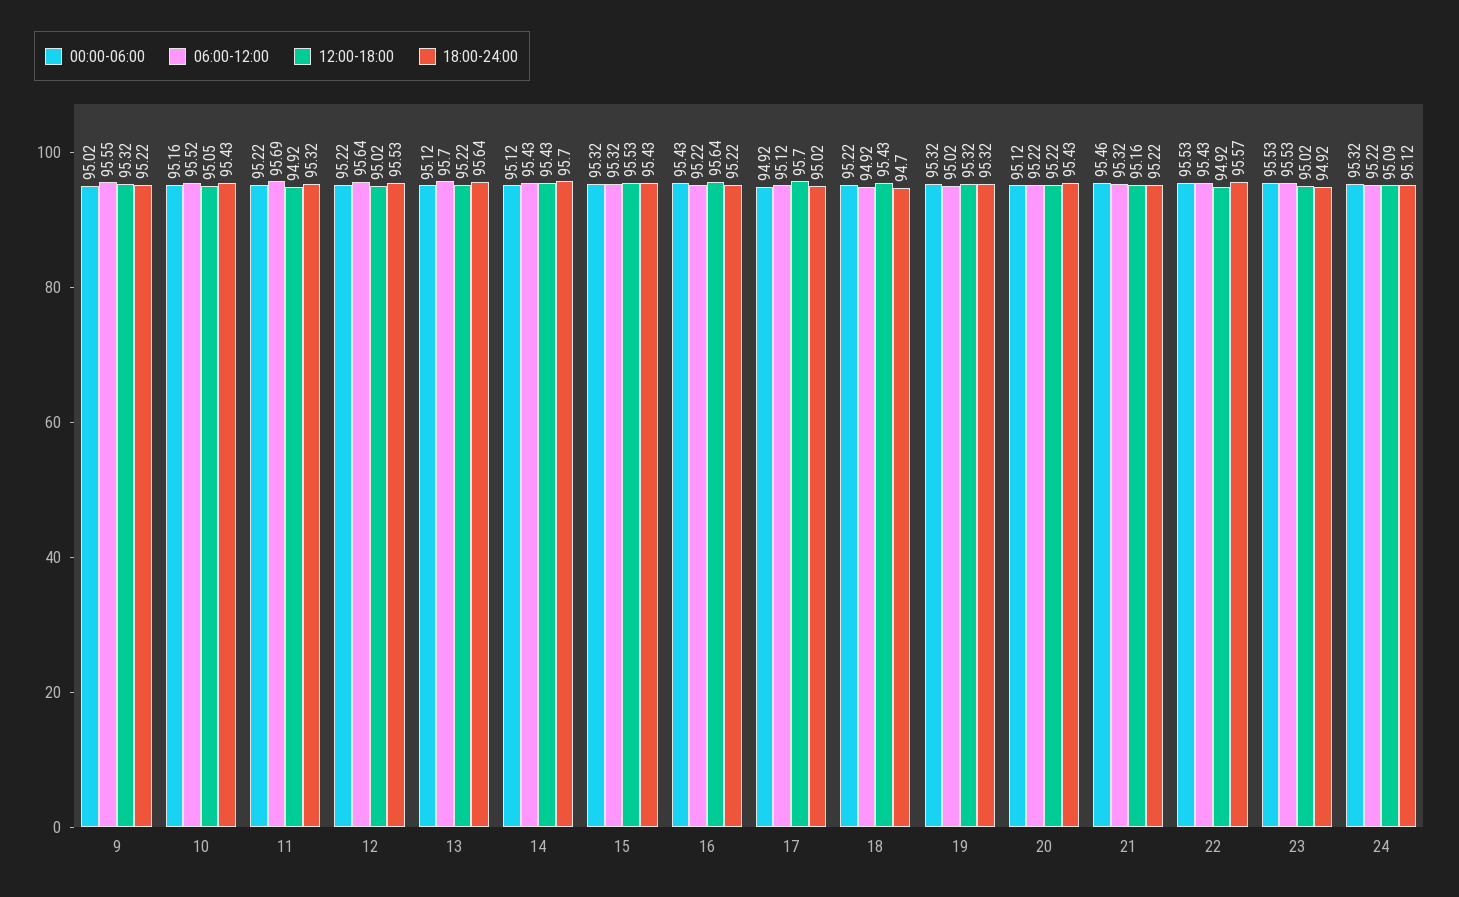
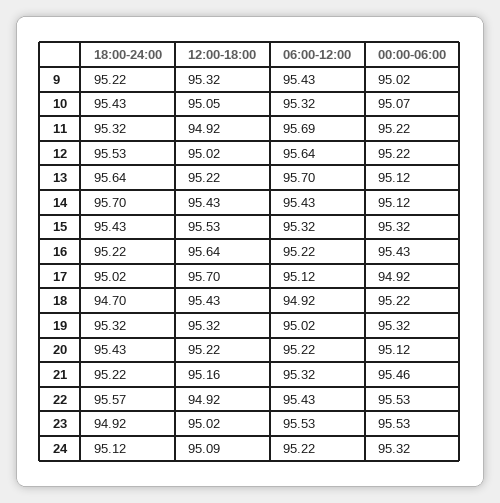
  {
    "00:00-06:00": {
      "9": 95.02,
-     "10": 95.16,
+     "10": 95.07,
      "11": 95.22,
      "12": 95.22,
      "13": 95.12,
      "14": 95.12,
      "15": 95.32,
      "16": 95.43,
      "17": 94.92,
      "18": 95.22,
      "19": 95.32,
      "20": 95.12,
      "21": 95.46,
      "22": 95.53,
      "23": 95.53,
      "24": 95.32
    },
    "06:00-12:00": {
-     "9": 95.55,
+     "9": 95.43,
-     "10": 95.52,
+     "10": 95.32,
      "11": 95.69,
      "12": 95.64,
      "13": 95.7,
      "14": 95.43,
      "15": 95.32,
      "16": 95.22,
      "17": 95.12,
      "18": 94.92,
      "19": 95.02,
      "20": 95.22,
      "21": 95.32,
      "22": 95.43,
      "23": 95.53,
      "24": 95.22
    },
    "12:00-18:00": {
      "9": 95.32,
      "10": 95.05,
      "11": 94.92,
      "12": 95.02,
      "13": 95.22,
      "14": 95.43,
      "15": 95.53,
      "16": 95.64,
      "17": 95.7,
      "18": 95.43,
      "19": 95.32,
      "20": 95.22,
      "21": 95.16,
      "22": 94.92,
      "23": 95.02,
      "24": 95.09
    },
    "18:00-24:00": {
      "9": 95.22,
      "10": 95.43,
      "11": 95.32,
      "12": 95.53,
      "13": 95.64,
      "14": 95.7,
      "15": 95.43,
      "16": 95.22,
      "17": 95.02,
      "18": 94.7,
      "19": 95.32,
      "20": 95.43,
      "21": 95.22,
      "22": 95.57,
      "23": 94.92,
      "24": 95.12
    }
  }

